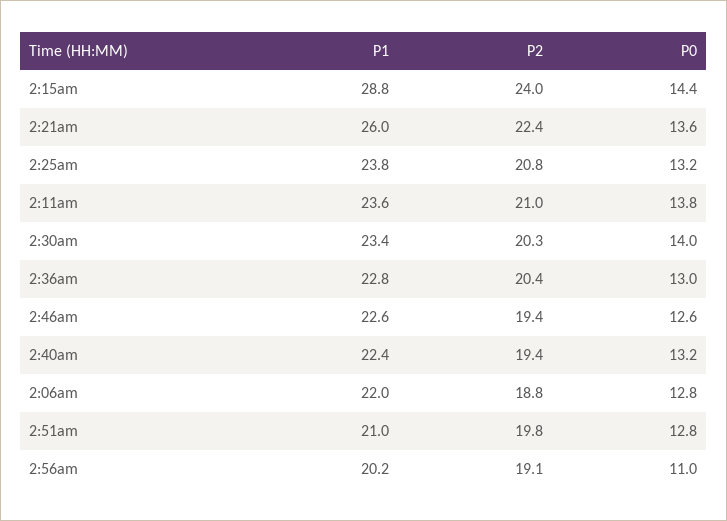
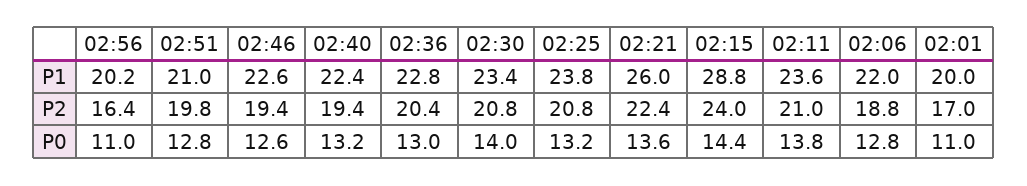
  {
    "P1": {
      "2:15am": 28.8,
      "2:21am": 26,
      "2:25am": 23.8,
      "2:11am": 23.6,
      "2:30am": 23.4,
      "2:36am": 22.8,
      "2:46am": 22.6,
      "2:40am": 22.4,
      "2:06am": 22,
      "2:51am": 21,
-     "2:56am": 20.2
+     "2:56am": 20.2,
+     "02:01": 20
    },
    "P2": {
      "2:15am": 24,
      "2:21am": 22.4,
      "2:25am": 20.8,
      "2:11am": 21,
-     "2:30am": 20.3,
+     "2:30am": 20.8,
      "2:36am": 20.4,
      "2:46am": 19.4,
      "2:40am": 19.4,
      "2:06am": 18.8,
      "2:51am": 19.8,
-     "2:56am": 19.1
+     "2:56am": 16.4,
+     "02:01": 17
    },
    "P0": {
      "2:15am": 14.4,
      "2:21am": 13.6,
      "2:25am": 13.2,
      "2:11am": 13.8,
      "2:30am": 14,
      "2:36am": 13,
      "2:46am": 12.6,
      "2:40am": 13.2,
      "2:06am": 12.8,
      "2:51am": 12.8,
-     "2:56am": 11
+     "2:56am": 11,
+     "02:01": 11
    }
  }

